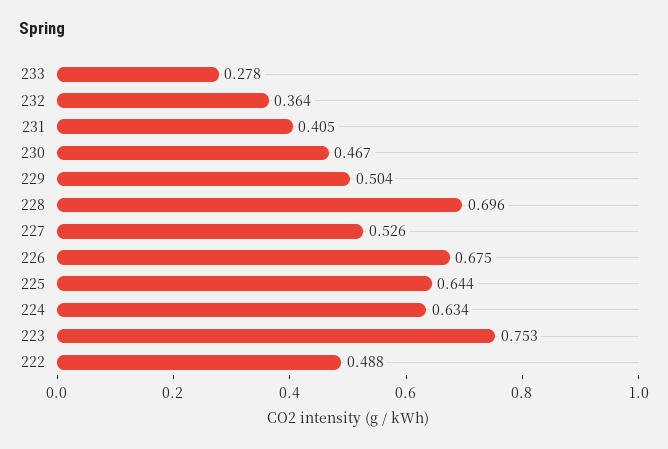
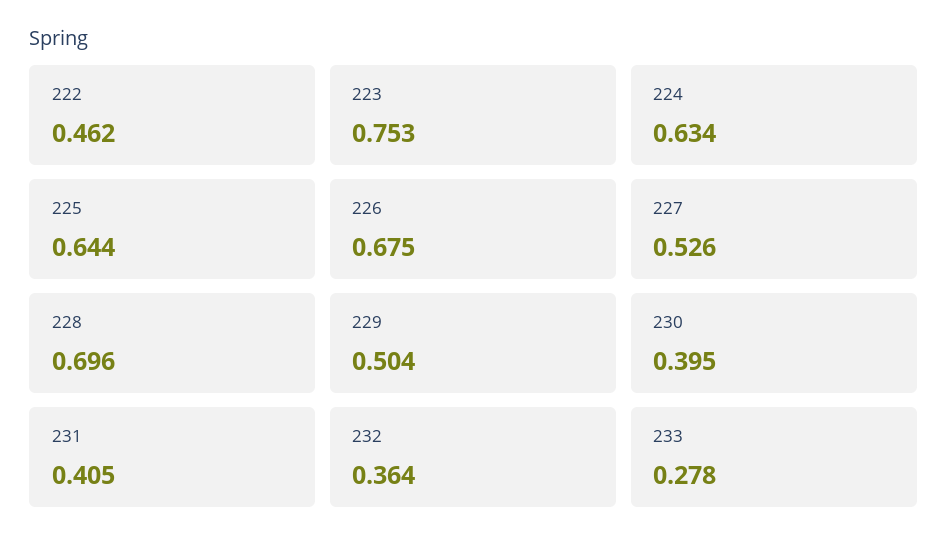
  {
    "233": 0.278,
    "232": 0.364,
    "231": 0.405,
-   "230": 0.467,
+   "230": 0.395,
    "229": 0.504,
    "228": 0.696,
    "227": 0.526,
    "226": 0.675,
    "225": 0.644,
    "224": 0.634,
    "223": 0.753,
-   "222": 0.488
+   "222": 0.462
  }

